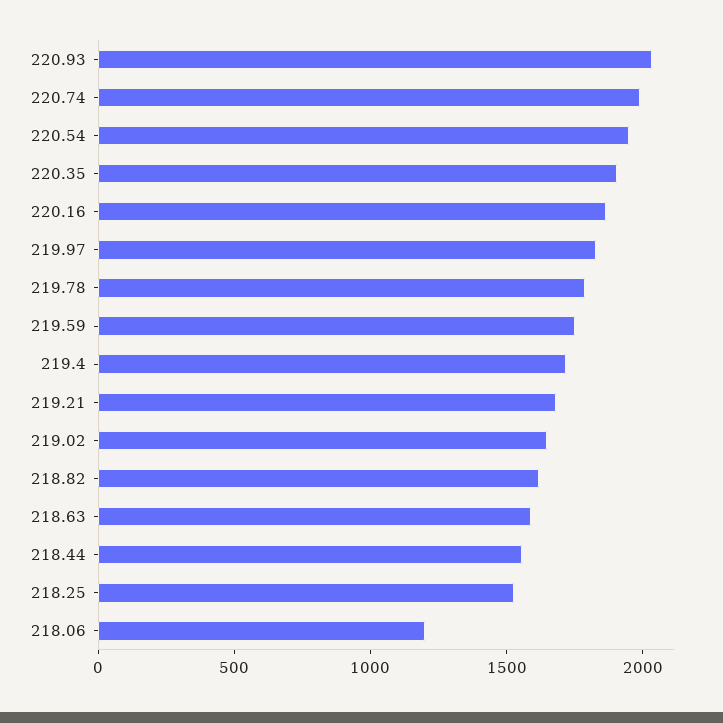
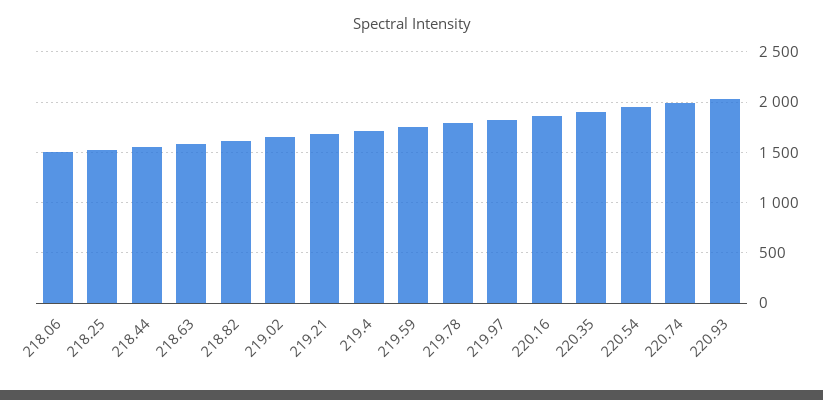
  {
    "220.93": 2000,
    "220.74": 2000,
    "220.54": 1900,
    "220.35": 1900,
    "220.16": 1900,
    "219.97": 1800,
    "219.78": 1800,
    "219.59": 1800,
    "219.4": 1700,
    "219.21": 1700,
    "219.02": 1700,
    "218.82": 1600,
    "218.63": 1600,
    "218.44": 1600,
    "218.25": 1500,
-   "218.06": 1200
+   "218.06": 1500
  }

